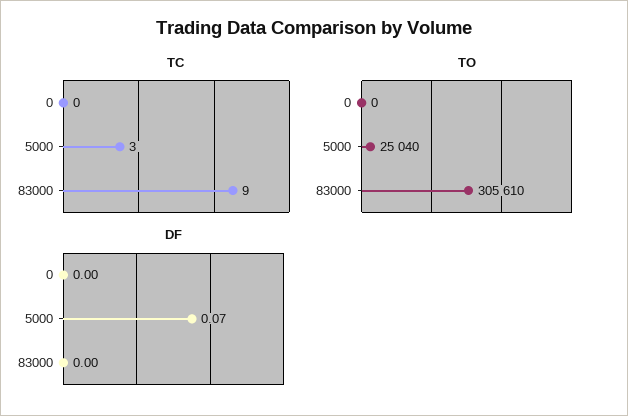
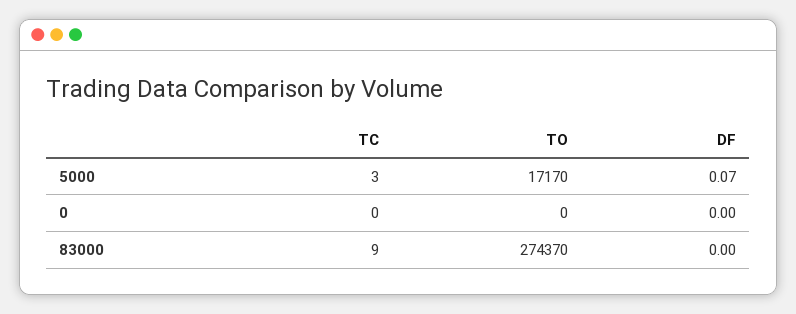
  {
    "TC": {
      "0": 0,
      "5000": 3,
      "83000": 9
    },
    "TO": {
      "0": 0,
-     "5000": 25040,
+     "5000": 17170,
-     "83000": 305610
+     "83000": 274370
    },
    "DF": {
      "0": 0,
      "5000": 0.07,
      "83000": 0
    }
  }

